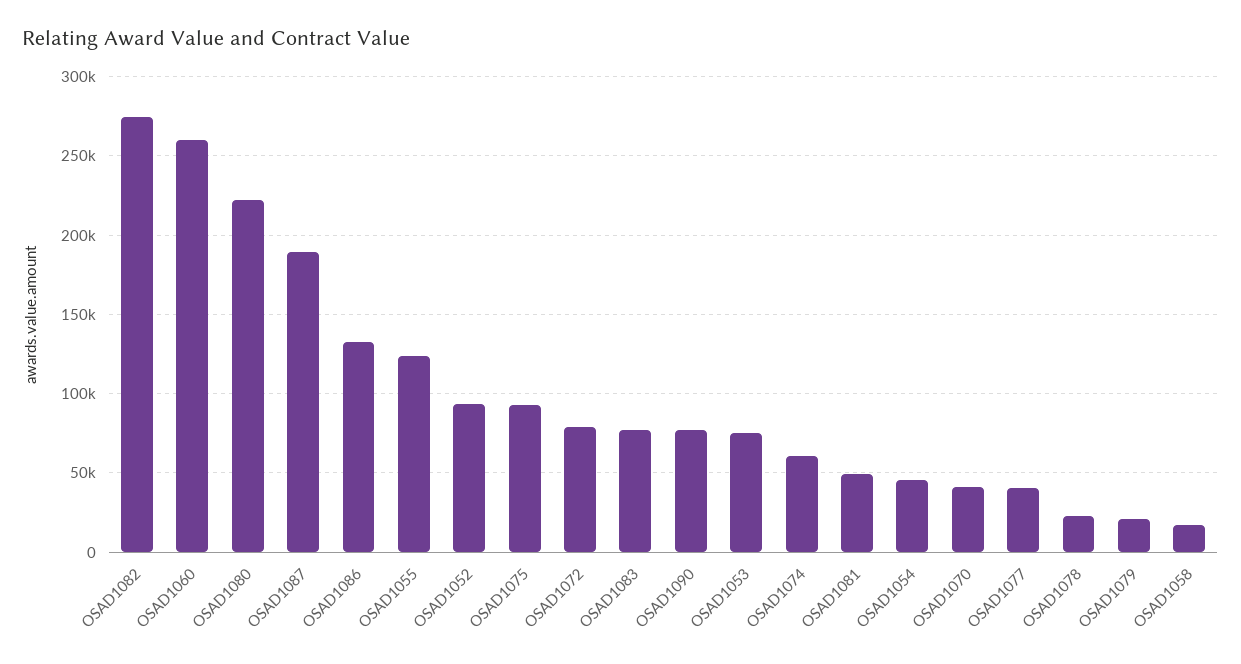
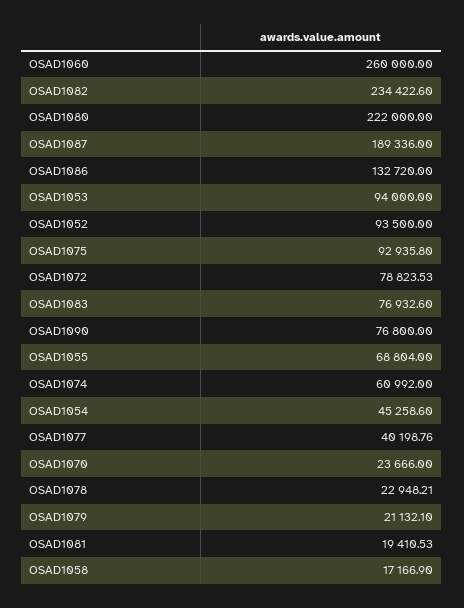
  {
-   "OSAD1082": 275000,
+   "OSAD1082": 234422.6,
    "OSAD1060": 260000,
    "OSAD1080": 222000,
    "OSAD1087": 189336,
    "OSAD1086": 132720,
-   "OSAD1055": 125000,
+   "OSAD1055": 68804,
    "OSAD1052": 93500,
    "OSAD1075": 92935.8,
    "OSAD1072": 78823.53,
    "OSAD1083": 76932.6,
    "OSAD1090": 76800,
-   "OSAD1053": 75000,
+   "OSAD1053": 94000,
    "OSAD1074": 60992,
-   "OSAD1081": 50000,
+   "OSAD1081": 19410.53,
    "OSAD1054": 45258.6,
-   "OSAD1070": 40000,
+   "OSAD1070": 23666,
    "OSAD1077": 40198.76,
    "OSAD1078": 22948.21,
    "OSAD1079": 21132.1,
    "OSAD1058": 17166.9
  }

